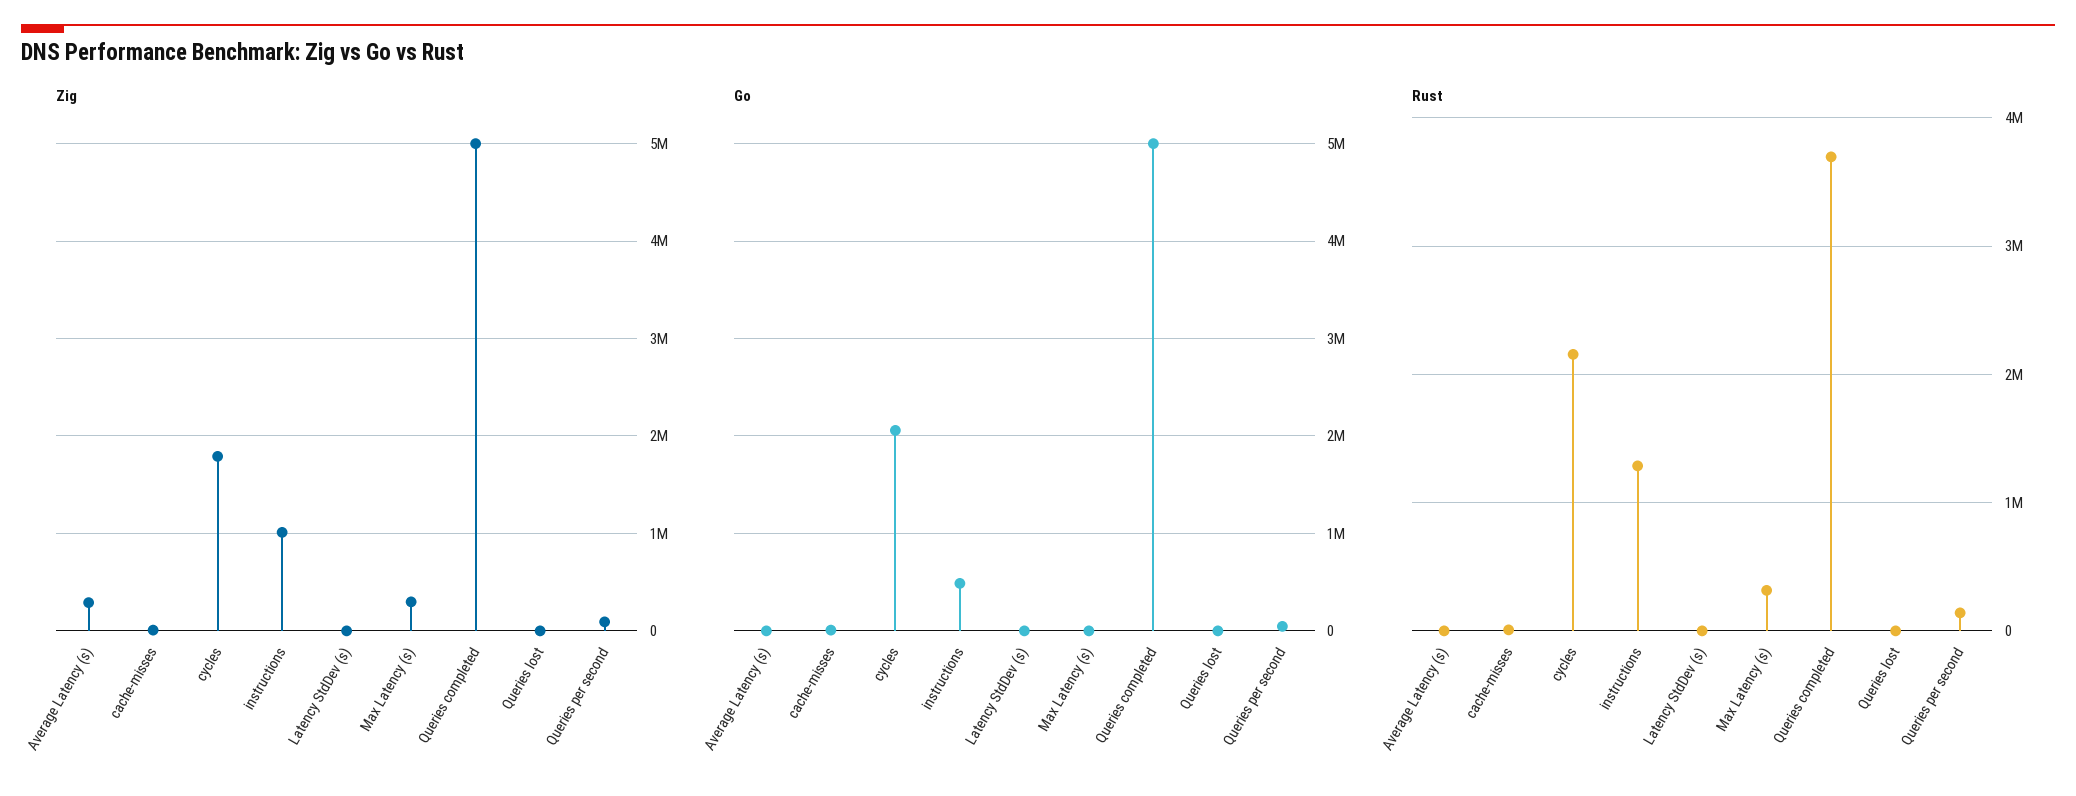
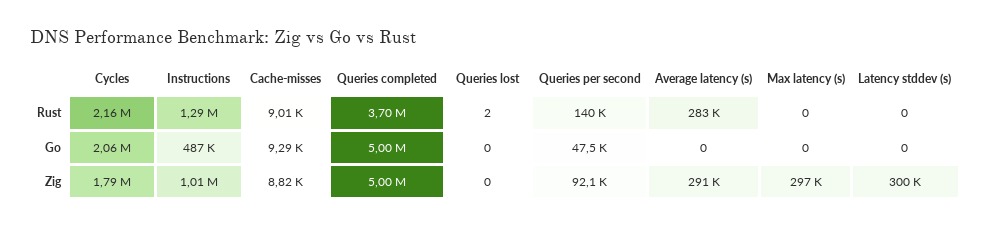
  {
    "Zig": {
      "Average Latency (s)": 291000,
      "cache-misses": 8820,
      "cycles": 1790000,
      "instructions": 1010000,
-     "Latency StdDev (s)": 0,
+     "Latency StdDev (s)": 300000,
      "Max Latency (s)": 297000,
      "Queries completed": 5000000,
      "Queries lost": 0,
      "Queries per second": 92100
    },
    "Go": {
      "Average Latency (s)": 0,
      "cache-misses": 9290,
      "cycles": 2060000,
      "instructions": 487000,
      "Latency StdDev (s)": 0,
      "Max Latency (s)": 0,
      "Queries completed": 5000000,
      "Queries lost": 0,
      "Queries per second": 47500
    },
    "Rust": {
-     "Average Latency (s)": 0,
+     "Average Latency (s)": 283000,
      "cache-misses": 9010,
      "cycles": 2160000,
      "instructions": 1290000,
      "Latency StdDev (s)": 0,
-     "Max Latency (s)": 300000,
+     "Max Latency (s)": 0,
      "Queries completed": 3700000,
      "Queries lost": 2,
      "Queries per second": 140000
    }
  }

